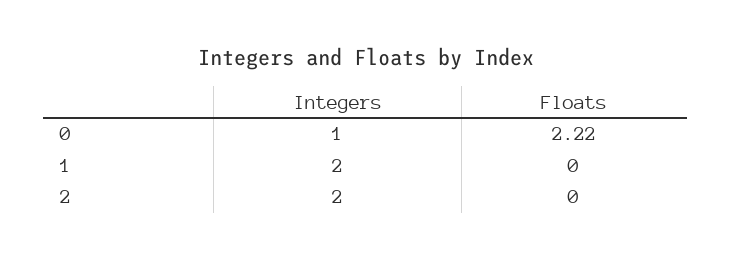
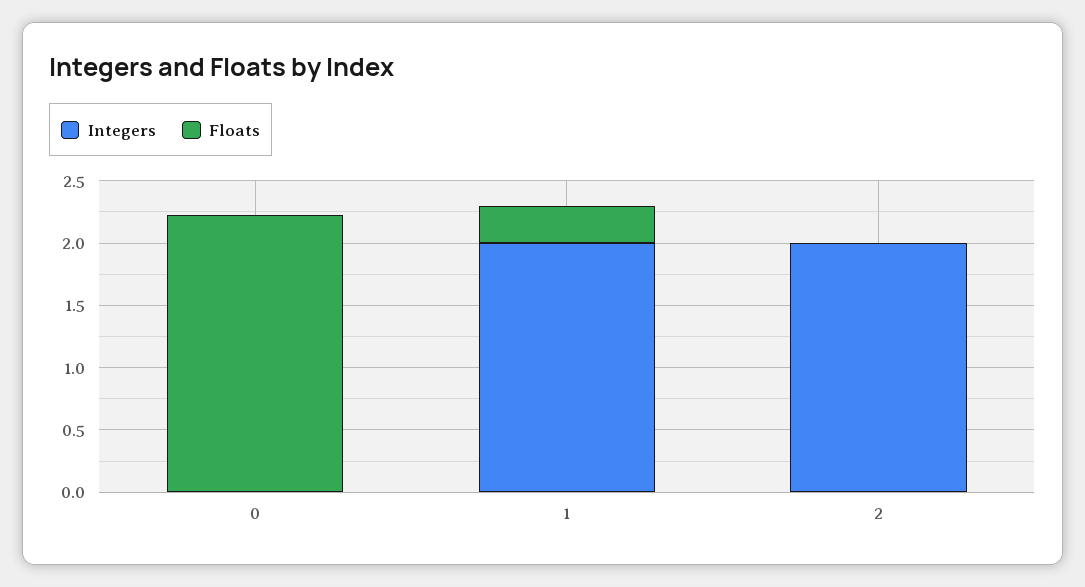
  {
    "Integers": {
-     "0": 1,
+     "0": 0,
      "1": 2,
      "2": 2
    },
    "Floats": {
      "0": 2.22,
-     "1": 0,
+     "1": 0.3,
      "2": 0
    }
  }

